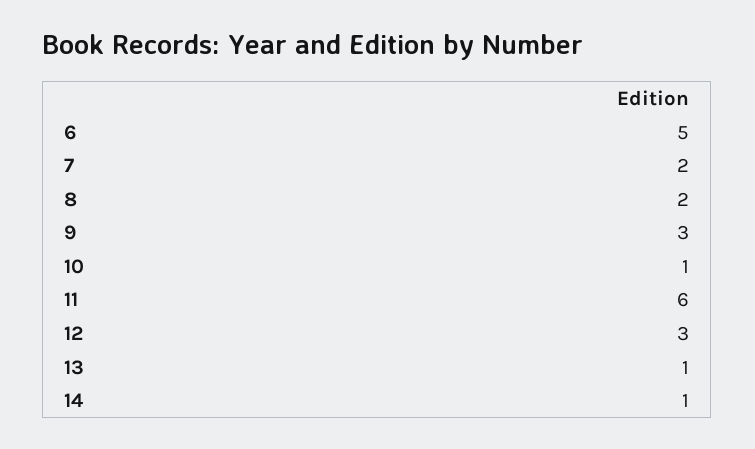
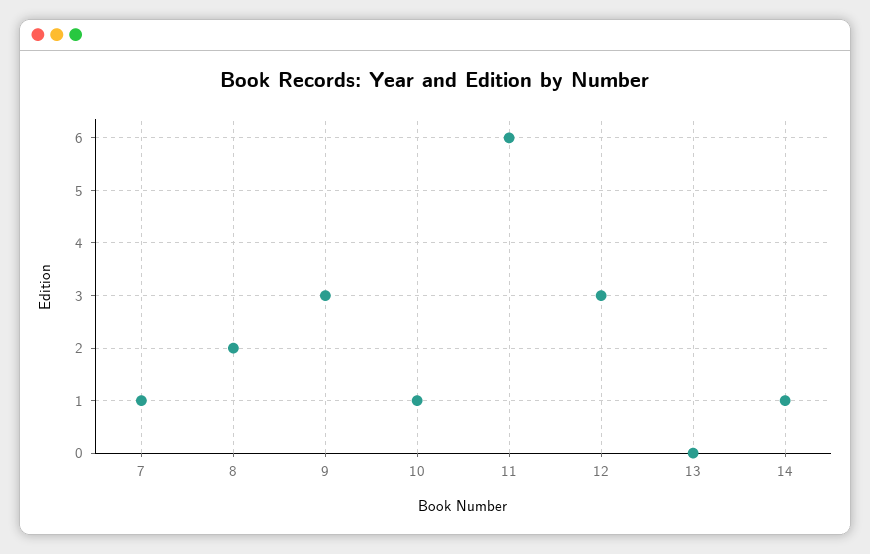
  {
-   "6": 5,
-   "7": 2,
+   "7": 1,
    "8": 2,
    "9": 3,
    "10": 1,
    "11": 6,
    "12": 3,
-   "13": 1,
+   "13": 0,
    "14": 1
  }

